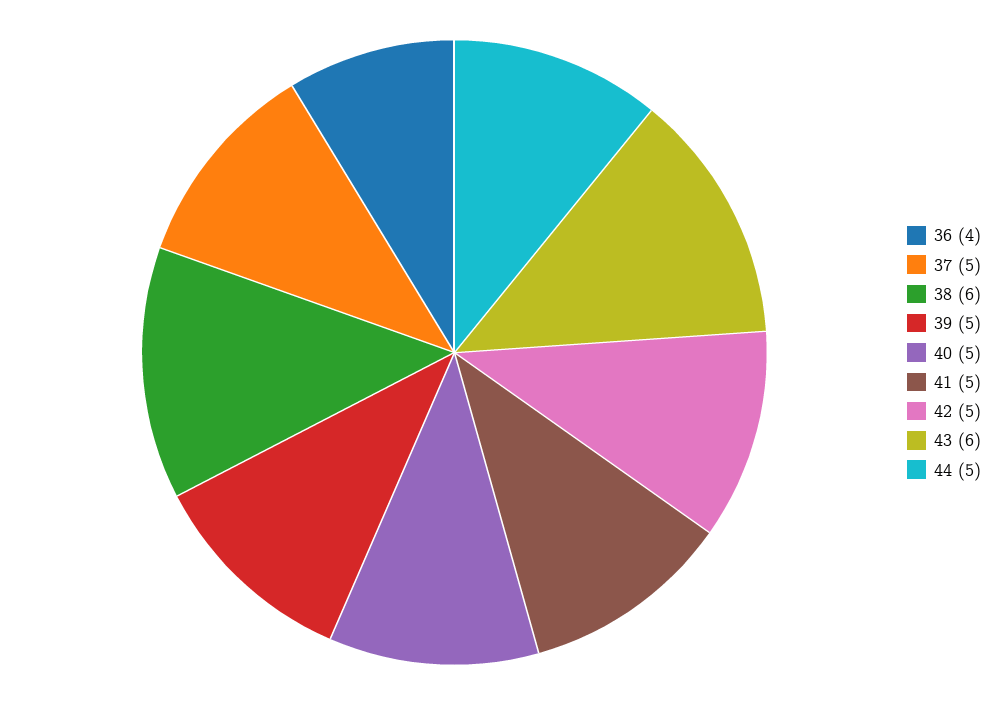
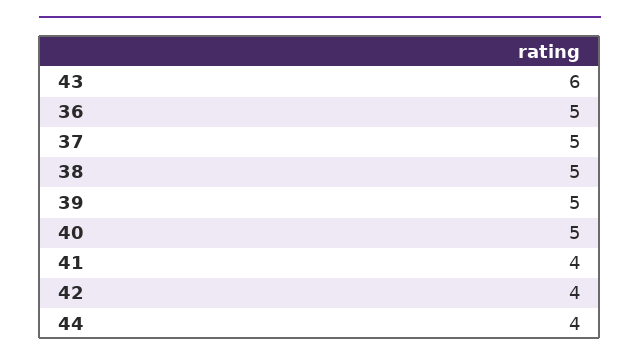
  {
-   "36": 4,
+   "36": 5,
    "37": 5,
-   "38": 6,
+   "38": 5,
    "39": 5,
    "40": 5,
-   "41": 5,
+   "41": 4,
-   "42": 5,
+   "42": 4,
    "43": 6,
-   "44": 5
+   "44": 4
  }

